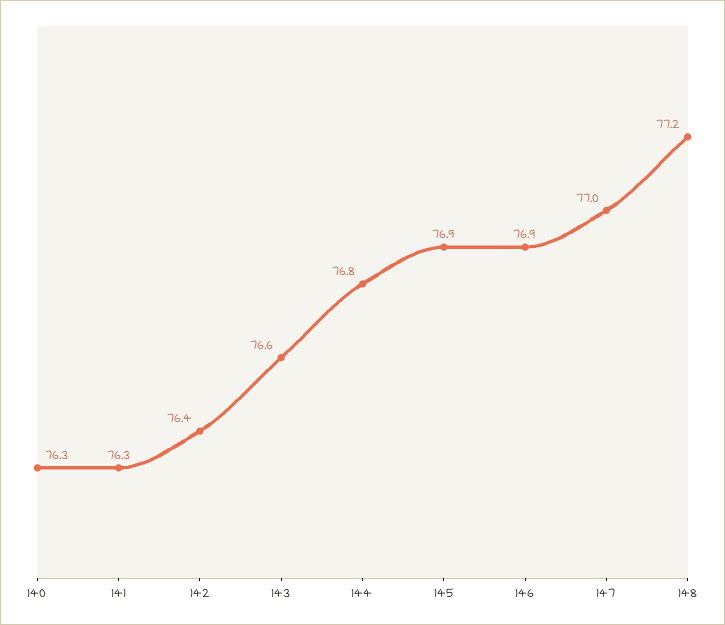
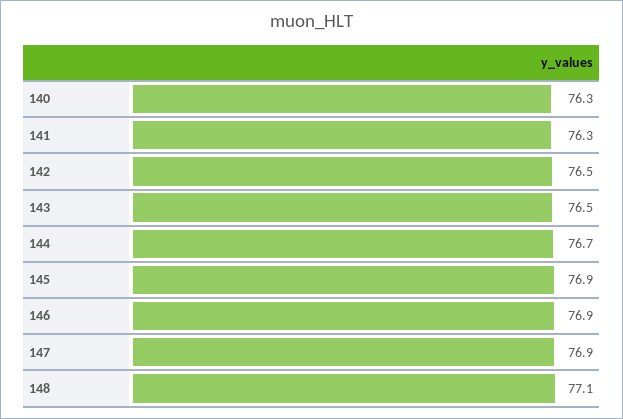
  {
    "140": 76.3,
    "141": 76.3,
-   "142": 76.4,
+   "142": 76.5,
-   "143": 76.6,
+   "143": 76.5,
-   "144": 76.8,
+   "144": 76.7,
    "145": 76.9,
    "146": 76.9,
-   "147": 77,
+   "147": 76.9,
-   "148": 77.2
+   "148": 77.1
  }

